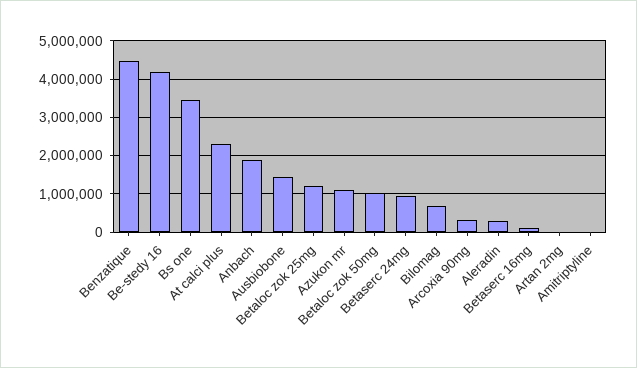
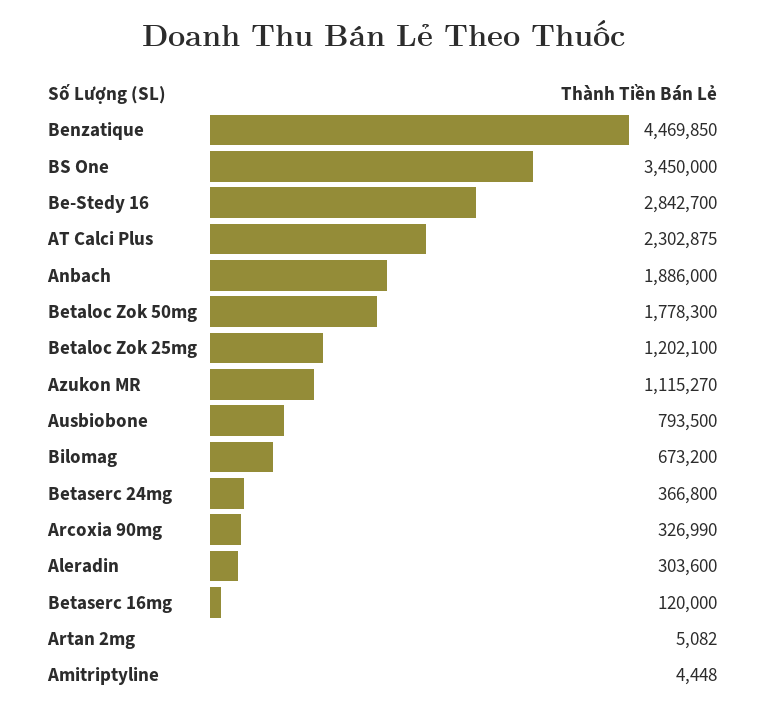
  {
    "Benzatique": 4469850,
-   "Be-stedy 16": 4200000,
+   "Be-stedy 16": 2842700,
    "Bs one": 3450000,
    "At calci plus": 2302875,
    "Anbach": 1886000,
-   "Ausbiobone": 1400000,
+   "Ausbiobone": 793500,
    "Betaloc zok 25mg": 1202100,
    "Azukon mr": 1115270,
-   "Betaloc zok 50mg": 1000000,
+   "Betaloc zok 50mg": 1778300,
-   "Betaserc 24mg": 1000000,
+   "Betaserc 24mg": 366800,
    "Bilomag": 673200,
    "Arcoxia 90mg": 326990,
    "Aleradin": 303600,
    "Betaserc 16mg": 120000,
    "Artan 2mg": 5082,
    "Amitriptyline": 4448
  }

